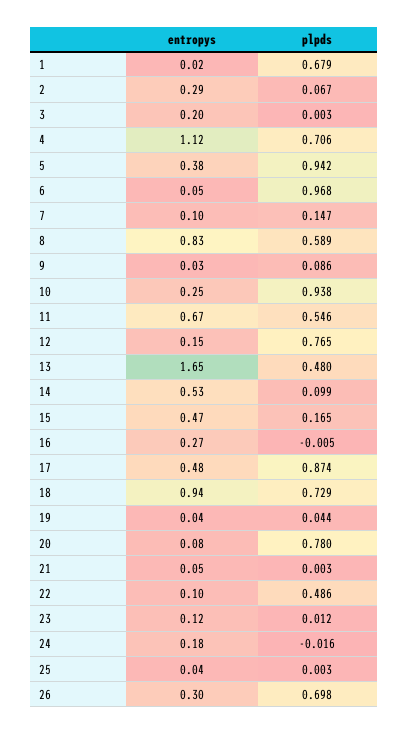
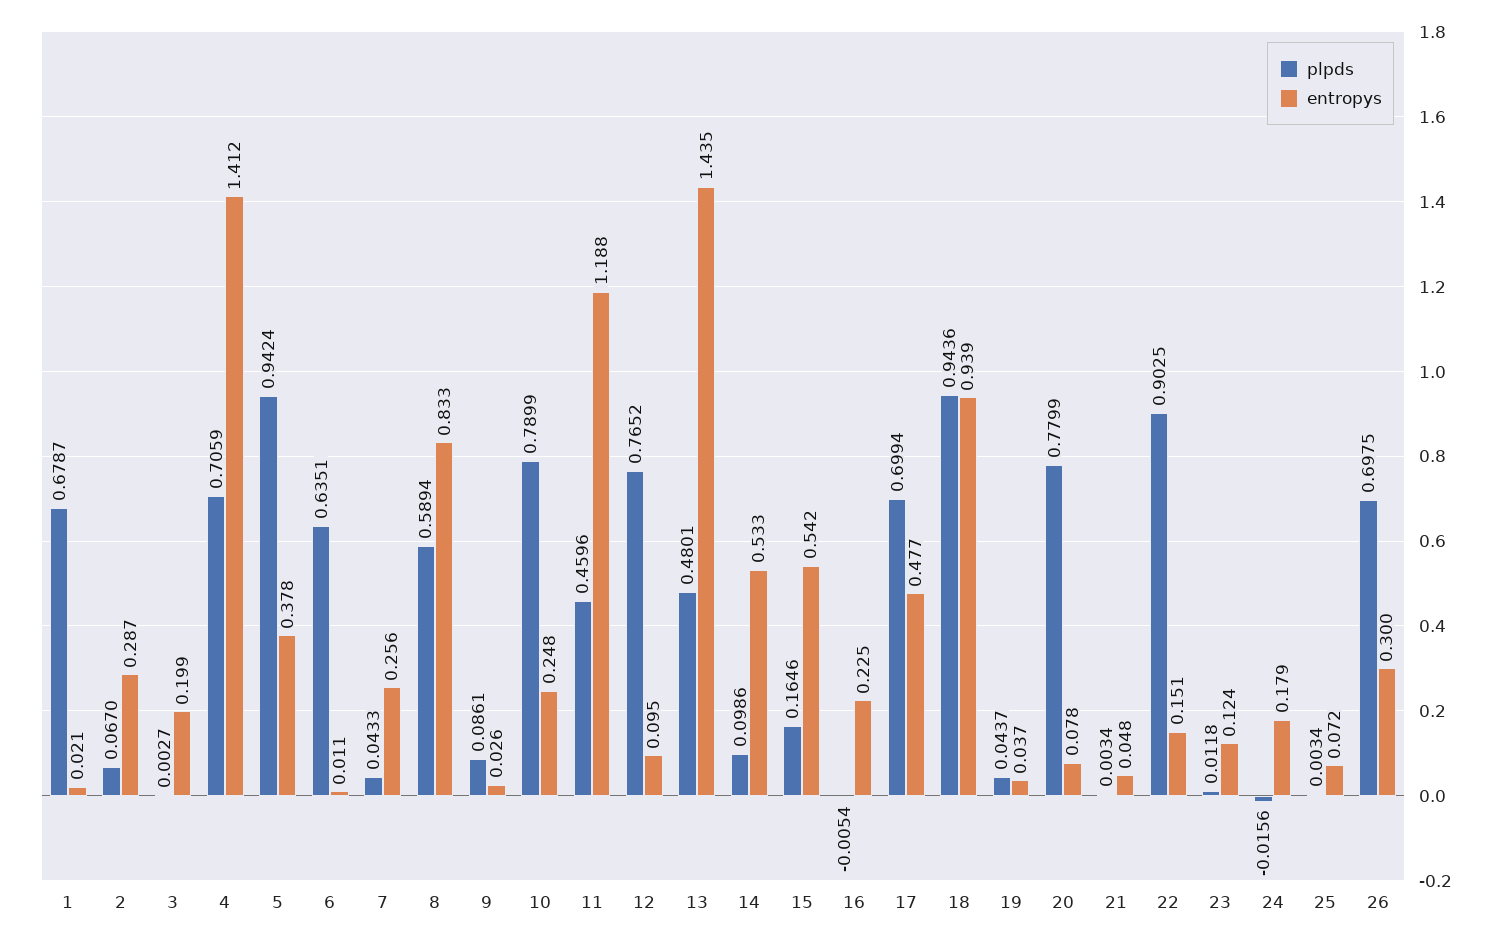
  {
    "entropys": {
      "1": 0.021,
      "2": 0.287,
      "3": 0.199,
-     "4": 1.12,
+     "4": 1.412,
      "5": 0.378,
-     "6": 0.05,
+     "6": 0.011,
-     "7": 0.1,
+     "7": 0.256,
      "8": 0.833,
      "9": 0.026,
      "10": 0.248,
-     "11": 0.67,
+     "11": 1.188,
-     "12": 0.15,
+     "12": 0.095,
-     "13": 1.65,
+     "13": 1.435,
      "14": 0.533,
-     "15": 0.47,
+     "15": 0.542,
-     "16": 0.27,
+     "16": 0.225,
      "17": 0.477,
      "18": 0.939,
      "19": 0.037,
      "20": 0.078,
      "21": 0.048,
-     "22": 0.1,
+     "22": 0.151,
      "23": 0.124,
      "24": 0.179,
-     "25": 0.04,
+     "25": 0.072,
      "26": 0.3
    },
    "plpds": {
      "1": 0.6787,
      "2": 0.067,
      "3": 0.0027,
      "4": 0.7059,
      "5": 0.9424,
-     "6": 0.968,
+     "6": 0.6351,
-     "7": 0.147,
+     "7": 0.0433,
      "8": 0.5894,
      "9": 0.0861,
-     "10": 0.938,
+     "10": 0.7899,
-     "11": 0.546,
+     "11": 0.4596,
      "12": 0.7652,
      "13": 0.4801,
      "14": 0.0986,
      "15": 0.1646,
      "16": -0.0054,
-     "17": 0.874,
+     "17": 0.6994,
-     "18": 0.729,
+     "18": 0.9436,
      "19": 0.0437,
      "20": 0.7799,
      "21": 0.0034,
-     "22": 0.486,
+     "22": 0.9025,
      "23": 0.0118,
      "24": -0.0156,
      "25": 0.0034,
      "26": 0.6975
    }
  }

